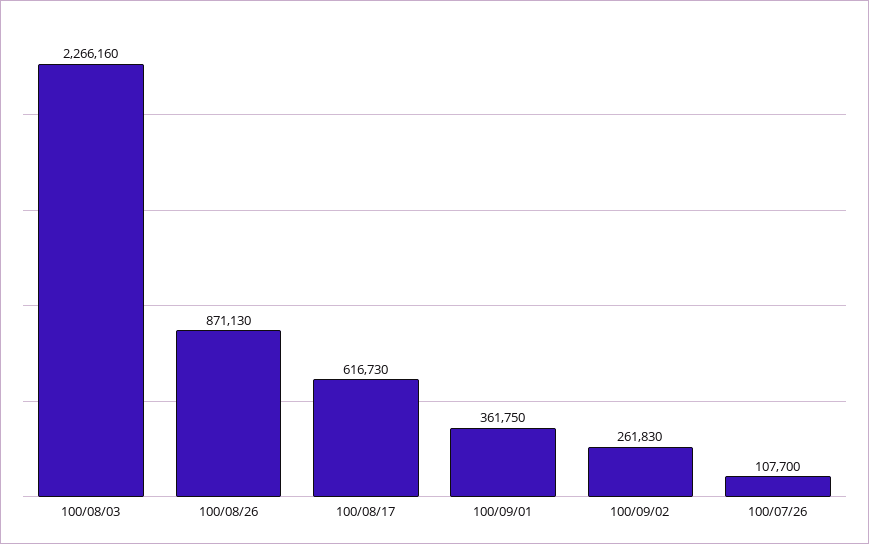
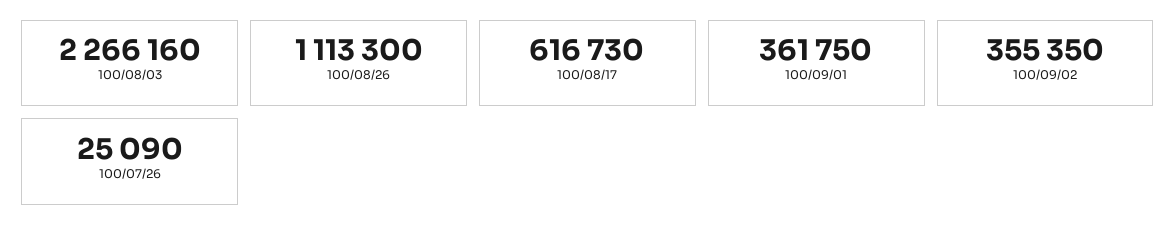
  {
    "100/08/03": 2266160,
-   "100/08/26": 871130,
+   "100/08/26": 1113300,
    "100/08/17": 616730,
    "100/09/01": 361750,
-   "100/09/02": 261830,
+   "100/09/02": 355350,
-   "100/07/26": 107700
+   "100/07/26": 25090
  }

